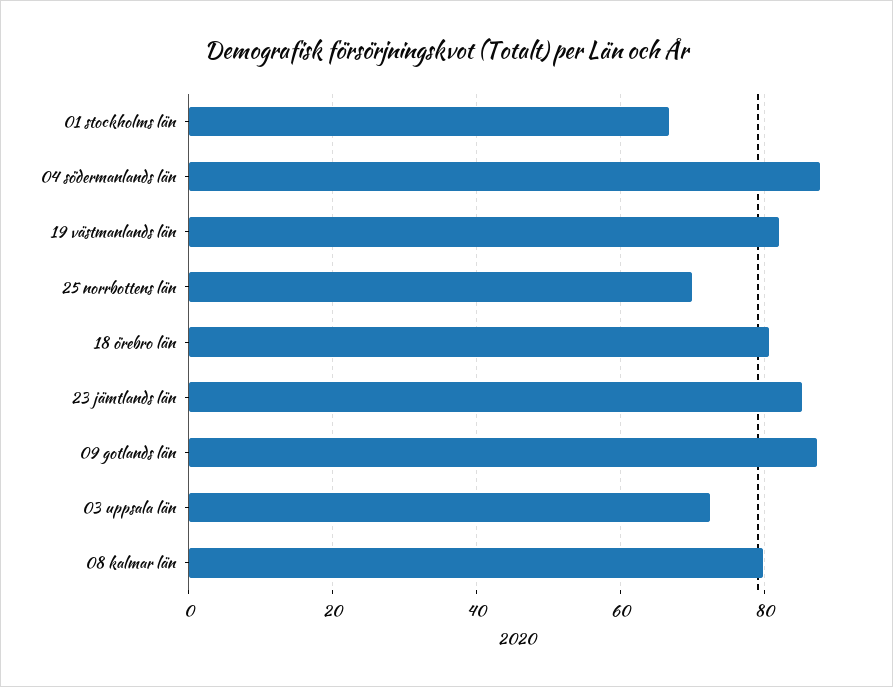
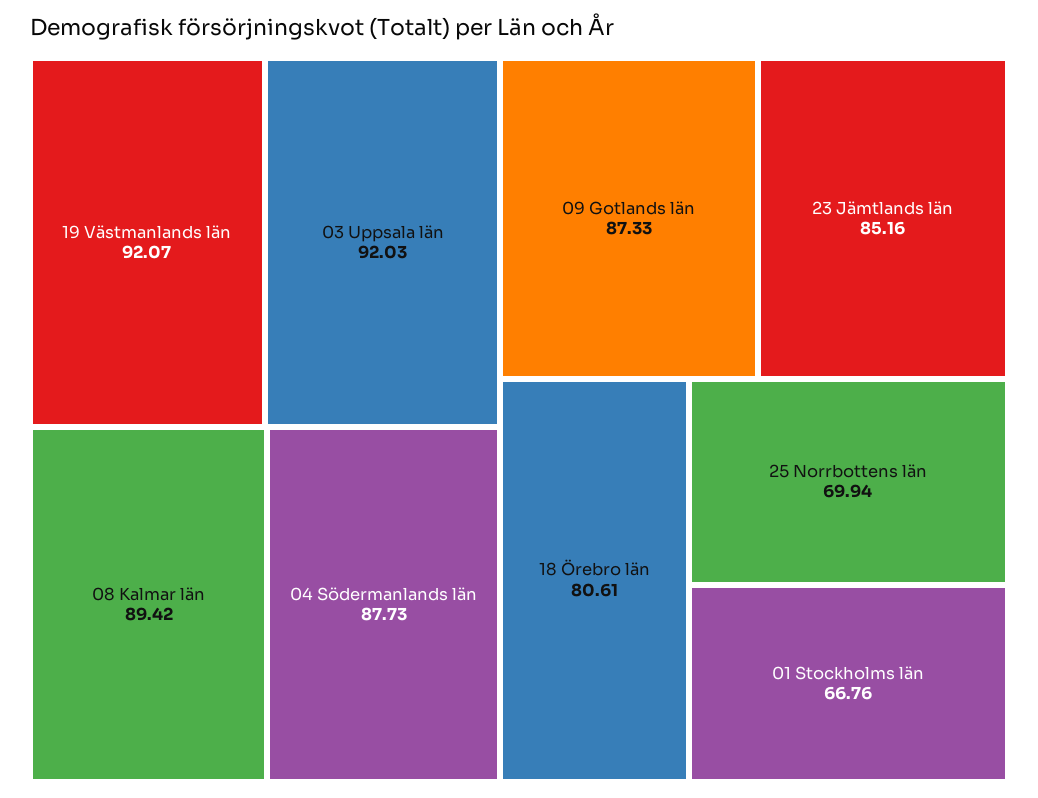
  {
    "01 stockholms län": 66.76,
    "04 södermanlands län": 87.73,
-   "19 västmanlands län": 82,
+   "19 västmanlands län": 92.07,
    "25 norrbottens län": 69.94,
    "18 örebro län": 80.61,
    "23 jämtlands län": 85.16,
    "09 gotlands län": 87.33,
-   "03 uppsala län": 72,
+   "03 uppsala län": 92.03,
-   "08 kalmar län": 80
+   "08 kalmar län": 89.42
  }

